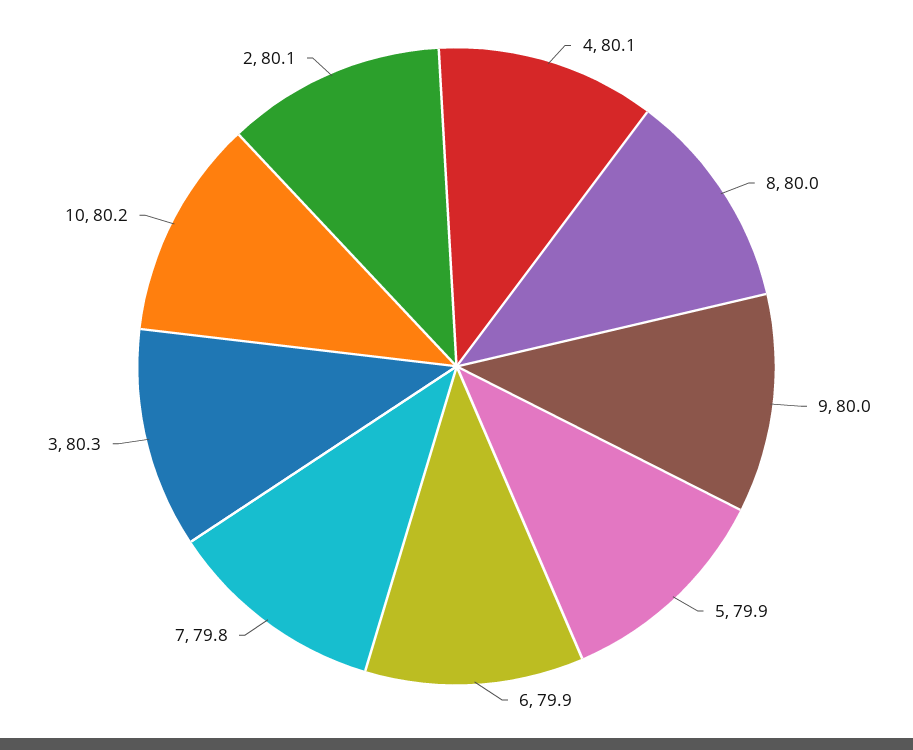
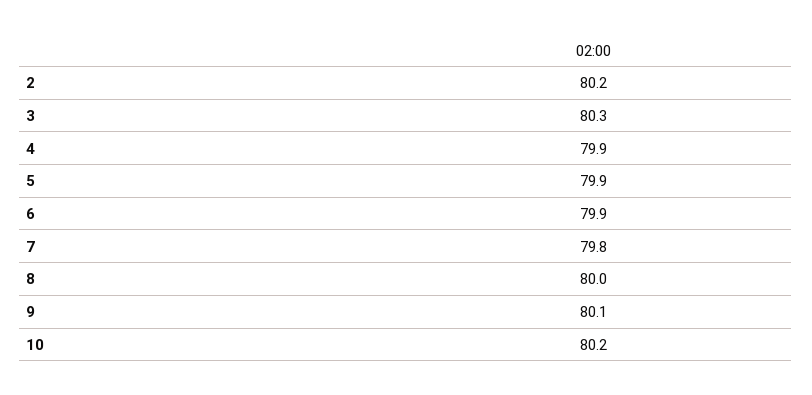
  {
-   "4": 80.1,
+   "4": 79.9,
    "8": 80,
-   "9": 80,
+   "9": 80.1,
    "5": 79.9,
    "6": 79.9,
    "7": 79.8,
    "3": 80.3,
    "10": 80.2,
-   "2": 80.1
+   "2": 80.2
  }

